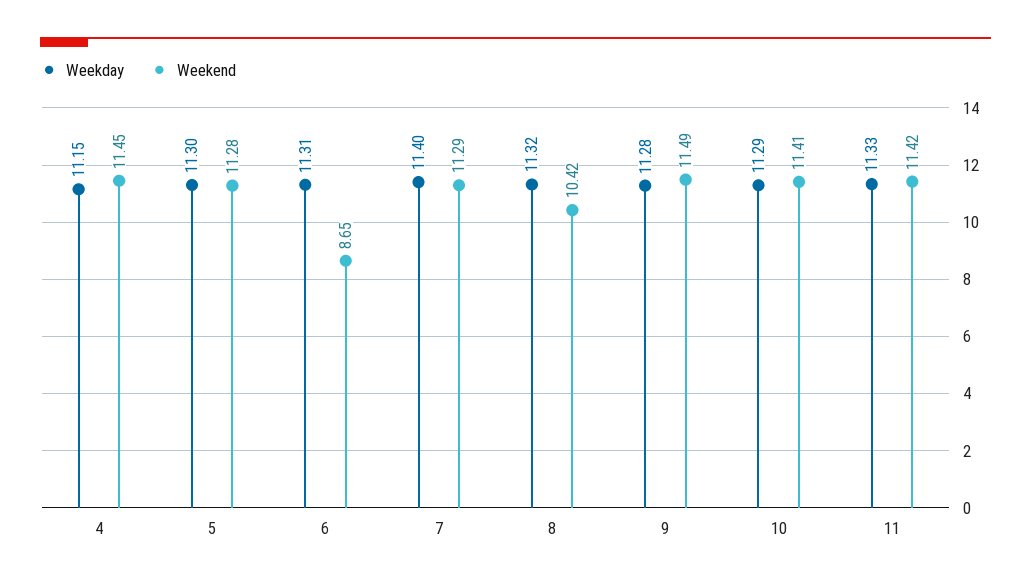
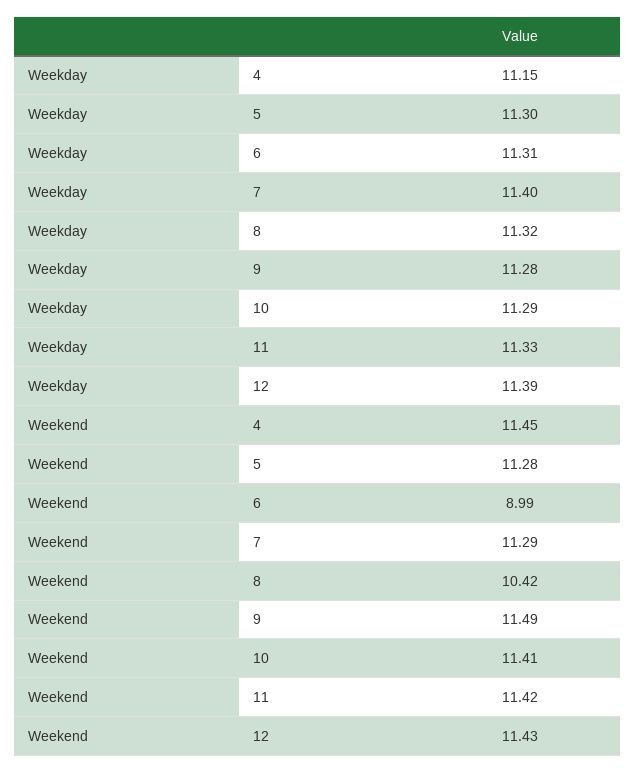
  {
    "Weekday": {
      "4": 11.15,
      "5": 11.3,
      "6": 11.31,
      "7": 11.4,
      "8": 11.32,
      "9": 11.28,
      "10": 11.29,
-     "11": 11.33
+     "11": 11.33,
+     "12": 11.39
    },
    "Weekend": {
      "4": 11.45,
      "5": 11.28,
-     "6": 8.65,
+     "6": 8.99,
      "7": 11.29,
      "8": 10.42,
      "9": 11.49,
      "10": 11.41,
-     "11": 11.42
+     "11": 11.42,
+     "12": 11.43
    }
  }

